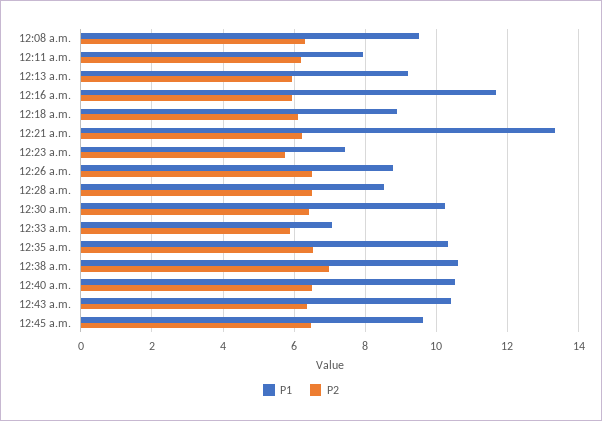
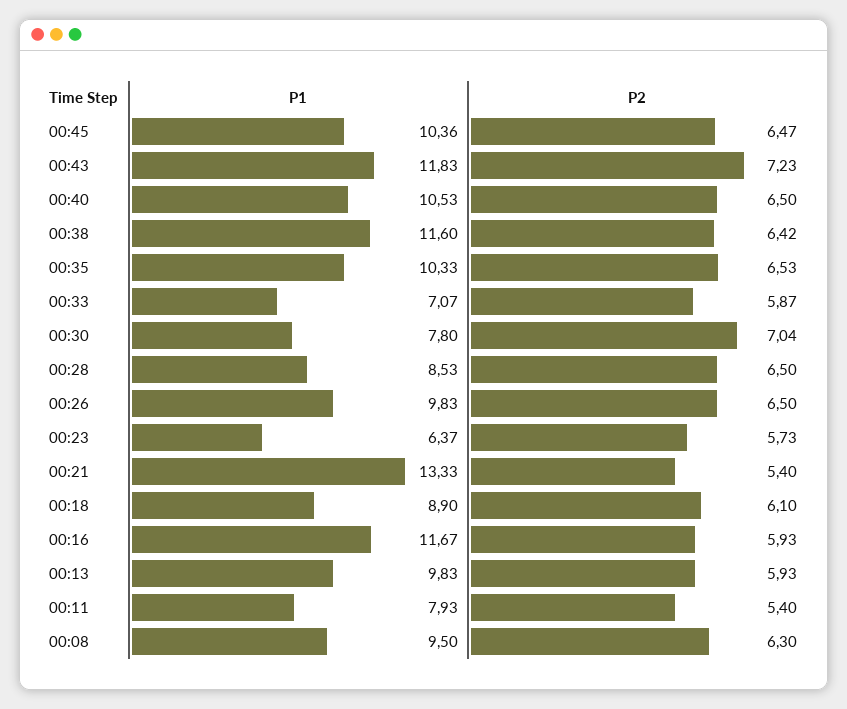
  {
    "P1": {
      "12:08 a.m.": 9.5,
      "12:11 a.m.": 7.93,
-     "12:13 a.m.": 9.2,
+     "12:13 a.m.": 9.83,
      "12:16 a.m.": 11.67,
      "12:18 a.m.": 8.9,
      "12:21 a.m.": 13.33,
-     "12:23 a.m.": 7.4,
+     "12:23 a.m.": 6.37,
-     "12:26 a.m.": 8.8,
+     "12:26 a.m.": 9.83,
      "12:28 a.m.": 8.53,
-     "12:30 a.m.": 10.2,
+     "12:30 a.m.": 7.8,
      "12:33 a.m.": 7.07,
      "12:35 a.m.": 10.33,
-     "12:38 a.m.": 10.6,
+     "12:38 a.m.": 11.6,
      "12:40 a.m.": 10.53,
-     "12:43 a.m.": 10.4,
+     "12:43 a.m.": 11.83,
-     "12:45 a.m.": 9.6
+     "12:45 a.m.": 10.36
    },
    "P2": {
      "12:08 a.m.": 6.3,
-     "12:11 a.m.": 6.2,
+     "12:11 a.m.": 5.4,
      "12:13 a.m.": 5.93,
      "12:16 a.m.": 5.93,
      "12:18 a.m.": 6.1,
-     "12:21 a.m.": 6.2,
+     "12:21 a.m.": 5.4,
      "12:23 a.m.": 5.73,
      "12:26 a.m.": 6.5,
      "12:28 a.m.": 6.5,
-     "12:30 a.m.": 6.4,
+     "12:30 a.m.": 7.04,
      "12:33 a.m.": 5.87,
      "12:35 a.m.": 6.53,
-     "12:38 a.m.": 7,
+     "12:38 a.m.": 6.42,
      "12:40 a.m.": 6.5,
-     "12:43 a.m.": 6.4,
+     "12:43 a.m.": 7.23,
      "12:45 a.m.": 6.47
    }
  }

